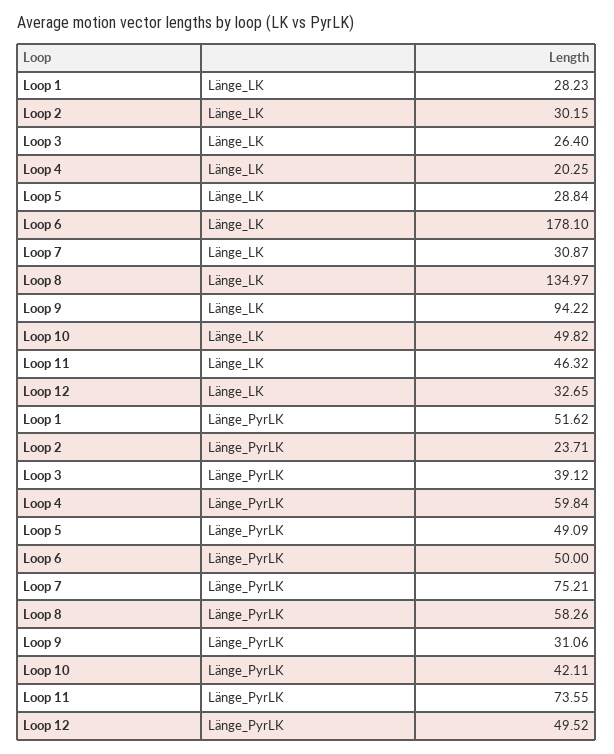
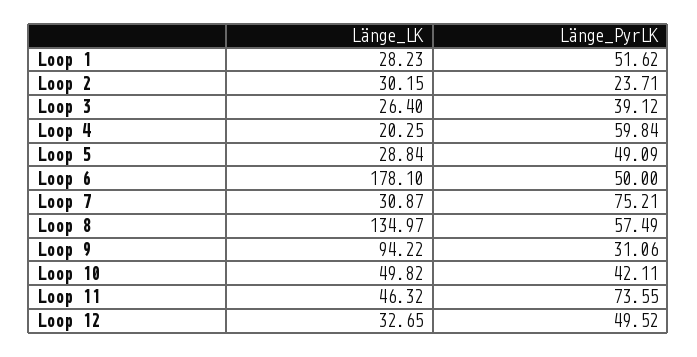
  {
    "Loop 1": {
      "Länge_LK": 28.23,
      "Länge_PyrLK": 51.62
    },
    "Loop 2": {
      "Länge_LK": 30.15,
      "Länge_PyrLK": 23.71
    },
    "Loop 3": {
      "Länge_LK": 26.4,
      "Länge_PyrLK": 39.12
    },
    "Loop 4": {
      "Länge_LK": 20.25,
      "Länge_PyrLK": 59.84
    },
    "Loop 5": {
      "Länge_LK": 28.84,
      "Länge_PyrLK": 49.09
    },
    "Loop 6": {
      "Länge_LK": 178.1,
      "Länge_PyrLK": 50
    },
    "Loop 7": {
      "Länge_LK": 30.87,
      "Länge_PyrLK": 75.21
    },
    "Loop 8": {
      "Länge_LK": 134.97,
-     "Länge_PyrLK": 58.26
+     "Länge_PyrLK": 57.49
    },
    "Loop 9": {
      "Länge_LK": 94.22,
      "Länge_PyrLK": 31.06
    },
    "Loop 10": {
      "Länge_LK": 49.82,
      "Länge_PyrLK": 42.11
    },
    "Loop 11": {
      "Länge_LK": 46.32,
      "Länge_PyrLK": 73.55
    },
    "Loop 12": {
      "Länge_LK": 32.65,
      "Länge_PyrLK": 49.52
    }
  }

